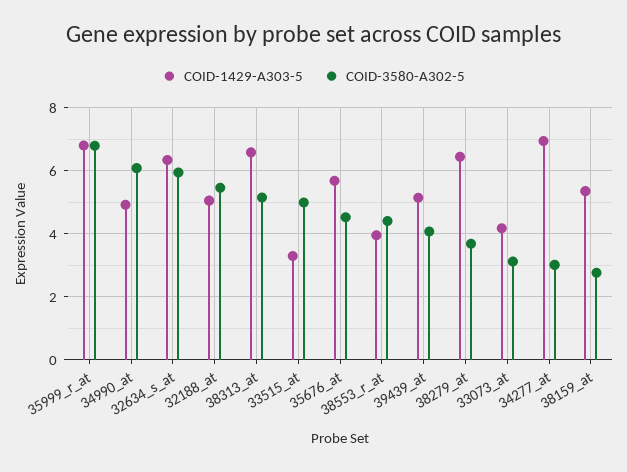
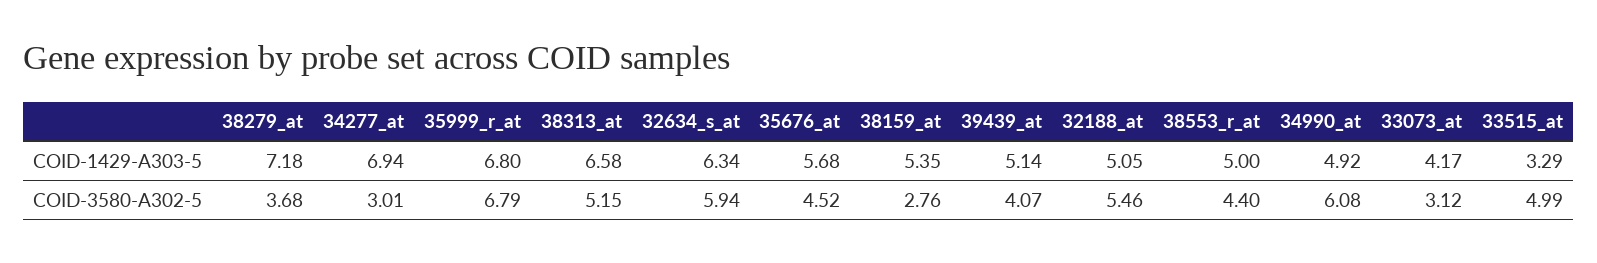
  {
    "COID-1429-A303-5": {
      "35999_r_at": 6.8,
      "34990_at": 4.92,
      "32634_s_at": 6.34,
      "32188_at": 5.05,
      "38313_at": 6.58,
      "33515_at": 3.29,
      "35676_at": 5.68,
-     "38553_r_at": 4,
+     "38553_r_at": 5,
      "39439_at": 5.14,
-     "38279_at": 6.4,
+     "38279_at": 7.18,
      "33073_at": 4.17,
      "34277_at": 6.94,
      "38159_at": 5.35
    },
    "COID-3580-A302-5": {
      "35999_r_at": 6.79,
      "34990_at": 6.08,
      "32634_s_at": 5.94,
      "32188_at": 5.46,
      "38313_at": 5.15,
      "33515_at": 4.99,
      "35676_at": 4.52,
      "38553_r_at": 4.4,
      "39439_at": 4.07,
      "38279_at": 3.68,
      "33073_at": 3.12,
      "34277_at": 3.01,
      "38159_at": 2.76
    }
  }

